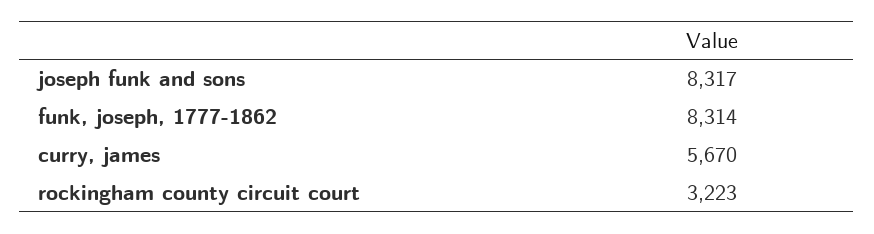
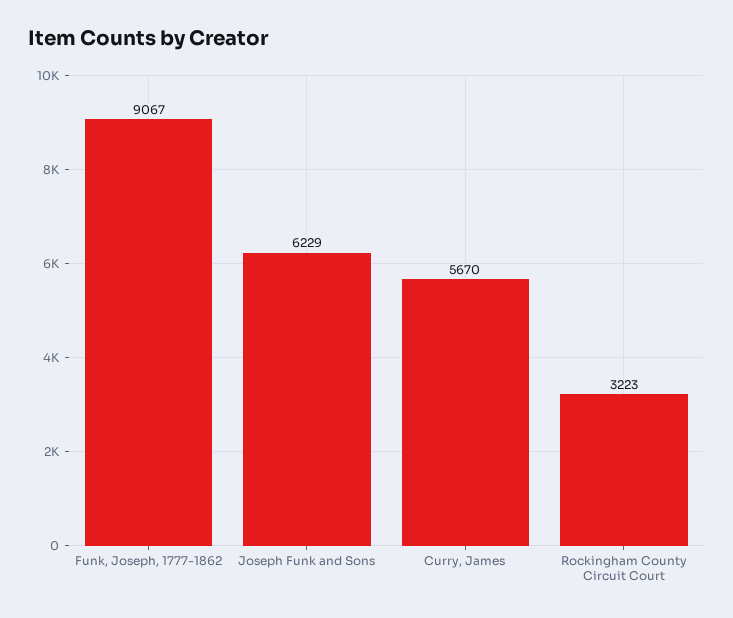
  {
-   "joseph funk and sons": 8317,
+   "joseph funk and sons": 6229,
-   "funk, joseph, 1777-1862": 8314,
+   "funk, joseph, 1777-1862": 9067,
    "curry, james": 5670,
    "rockingham county circuit court": 3223
  }

